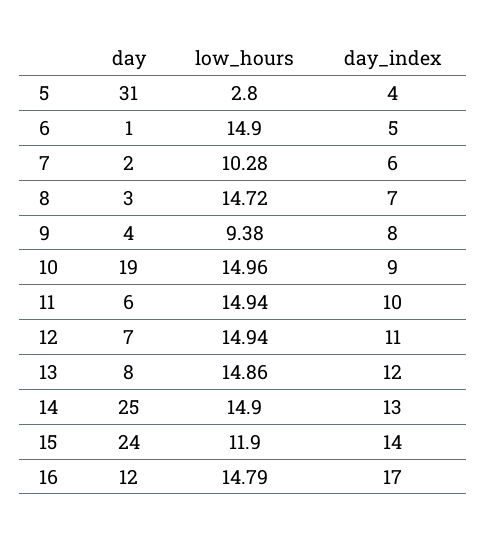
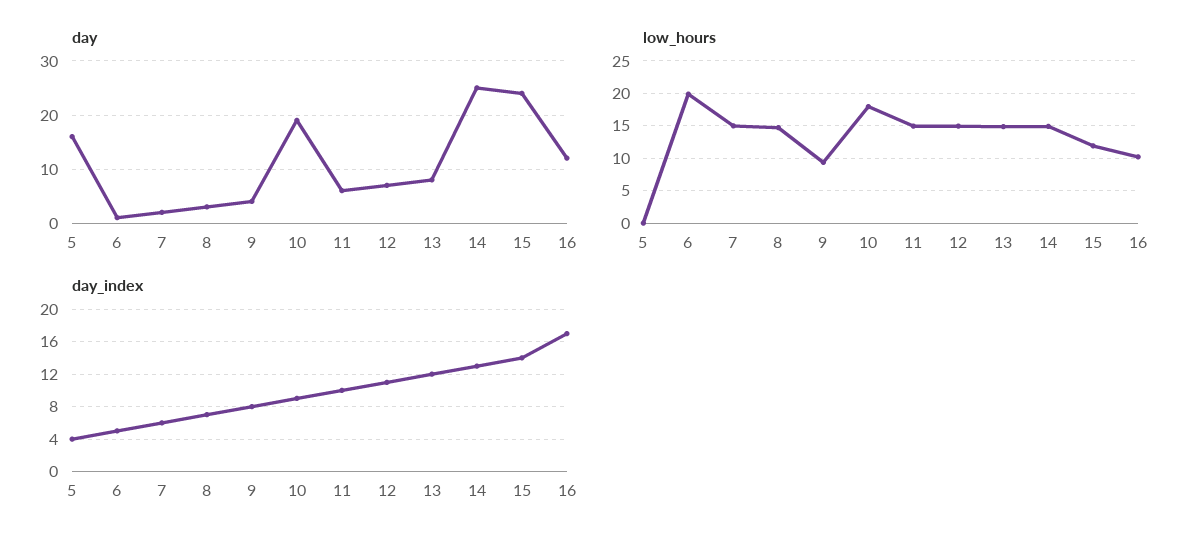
  {
    "day": {
-     "5": 31,
+     "5": 15,
      "6": 1,
      "7": 2,
      "8": 3,
      "9": 4,
      "10": 19,
      "11": 6,
      "12": 7,
      "13": 8,
      "14": 25,
      "15": 24,
      "16": 12
    },
    "low_hours": {
-     "5": 2.8,
+     "5": 0,
-     "6": 14.9,
+     "6": 20,
-     "7": 10.28,
+     "7": 15,
      "8": 14.72,
      "9": 9.38,
-     "10": 14.96,
+     "10": 18,
      "11": 14.94,
      "12": 14.94,
      "13": 14.86,
      "14": 14.9,
      "15": 11.9,
-     "16": 14.79
+     "16": 10
    },
    "day_index": {
      "5": 4,
      "6": 5,
      "7": 6,
      "8": 7,
      "9": 8,
      "10": 9,
      "11": 10,
      "12": 11,
      "13": 12,
      "14": 13,
      "15": 14,
      "16": 17
    }
  }

